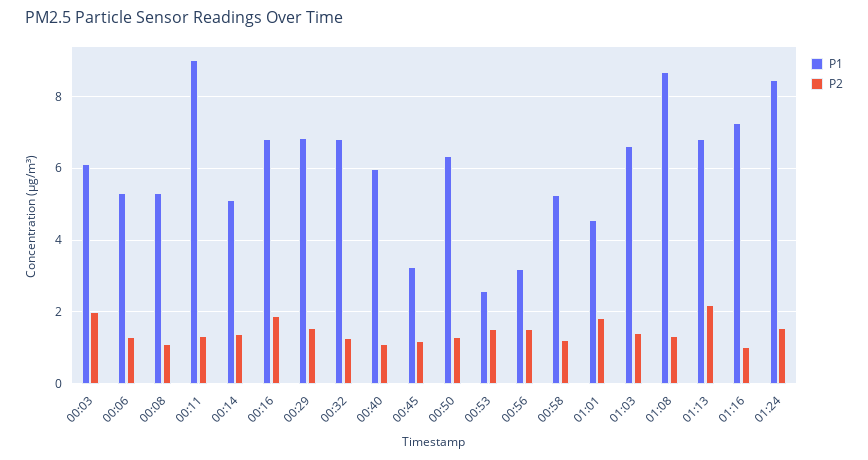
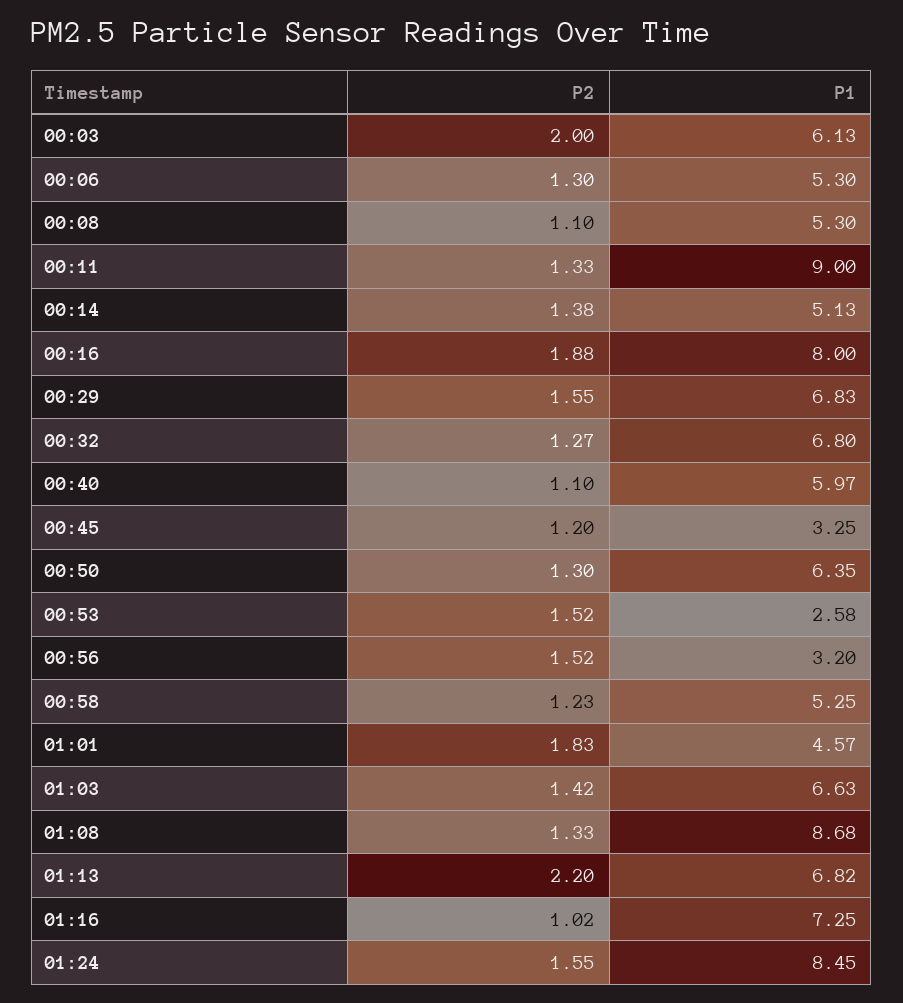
  {
    "P1": {
      "00:03": 6.13,
      "00:06": 5.3,
      "00:08": 5.3,
      "00:11": 9,
      "00:14": 5.13,
-     "00:16": 6.8,
+     "00:16": 8,
      "00:29": 6.83,
      "00:32": 6.8,
      "00:40": 5.97,
      "00:45": 3.25,
      "00:50": 6.35,
      "00:53": 2.58,
      "00:56": 3.2,
      "00:58": 5.25,
      "01:01": 4.57,
      "01:03": 6.63,
      "01:08": 8.68,
      "01:13": 6.82,
      "01:16": 7.25,
      "01:24": 8.45
    },
    "P2": {
      "00:03": 2,
      "00:06": 1.3,
      "00:08": 1.1,
      "00:11": 1.33,
      "00:14": 1.38,
      "00:16": 1.88,
      "00:29": 1.55,
      "00:32": 1.27,
      "00:40": 1.1,
      "00:45": 1.2,
      "00:50": 1.3,
      "00:53": 1.52,
      "00:56": 1.52,
      "00:58": 1.23,
      "01:01": 1.83,
      "01:03": 1.42,
      "01:08": 1.33,
      "01:13": 2.2,
      "01:16": 1.02,
      "01:24": 1.55
    }
  }

